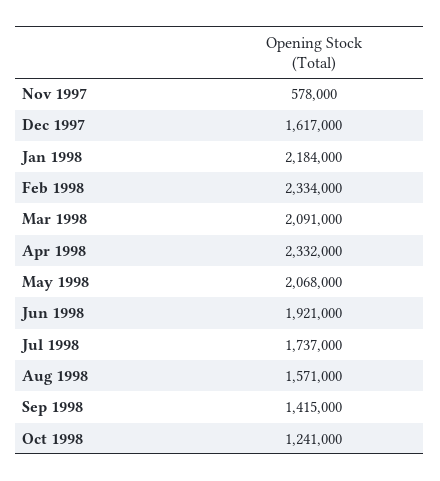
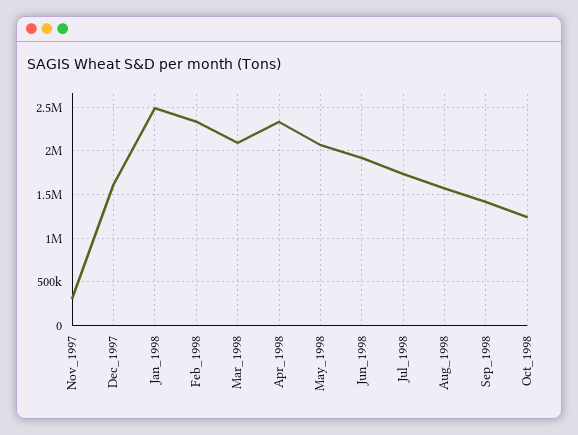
  {
-   "Nov 1997": 578000,
+   "Nov 1997": 300000,
    "Dec 1997": 1617000,
-   "Jan 1998": 2184000,
+   "Jan 1998": 2500000,
    "Feb 1998": 2334000,
    "Mar 1998": 2091000,
    "Apr 1998": 2332000,
    "May 1998": 2068000,
    "Jun 1998": 1921000,
    "Jul 1998": 1737000,
    "Aug 1998": 1571000,
    "Sep 1998": 1415000,
    "Oct 1998": 1241000
  }

